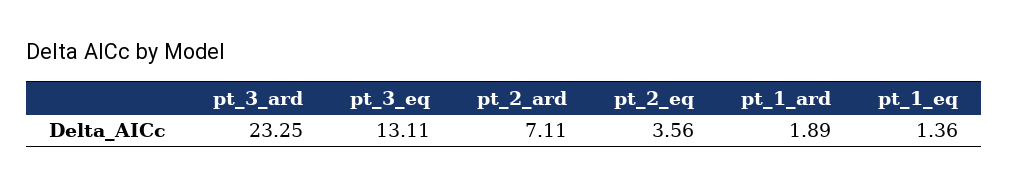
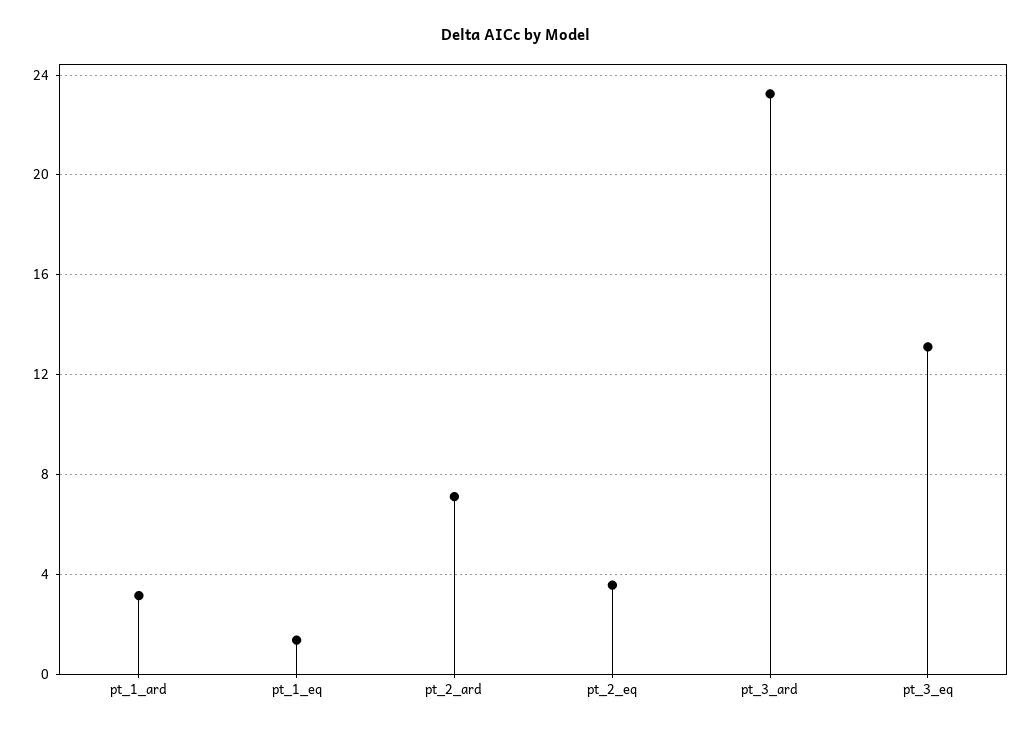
  {
    "pt_3_ard": 23.25,
    "pt_3_eq": 13.11,
    "pt_2_ard": 7.11,
    "pt_2_eq": 3.56,
-   "pt_1_ard": 1.89,
+   "pt_1_ard": 3,
    "pt_1_eq": 1.36
  }

